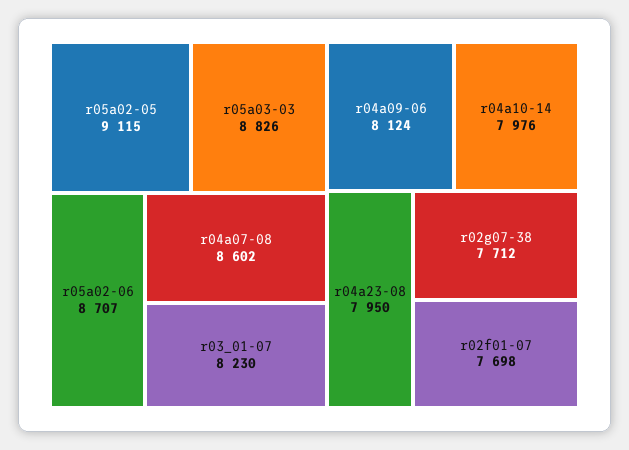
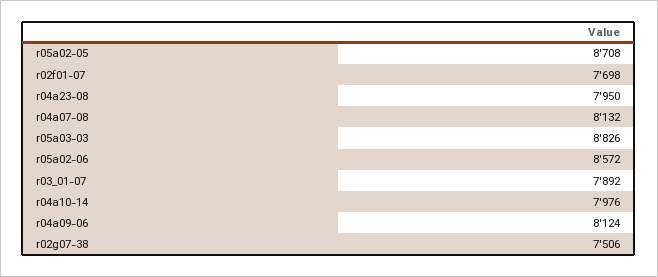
  {
-   "r05a02-05": 9115,
+   "r05a02-05": 8708,
    "r05a03-03": 8826,
-   "r05a02-06": 8707,
+   "r05a02-06": 8572,
-   "r04a07-08": 8602,
+   "r04a07-08": 8132,
-   "r03_01-07": 8230,
+   "r03_01-07": 7892,
    "r04a09-06": 8124,
    "r04a10-14": 7976,
    "r04a23-08": 7950,
-   "r02g07-38": 7712,
+   "r02g07-38": 7506,
    "r02f01-07": 7698
  }

